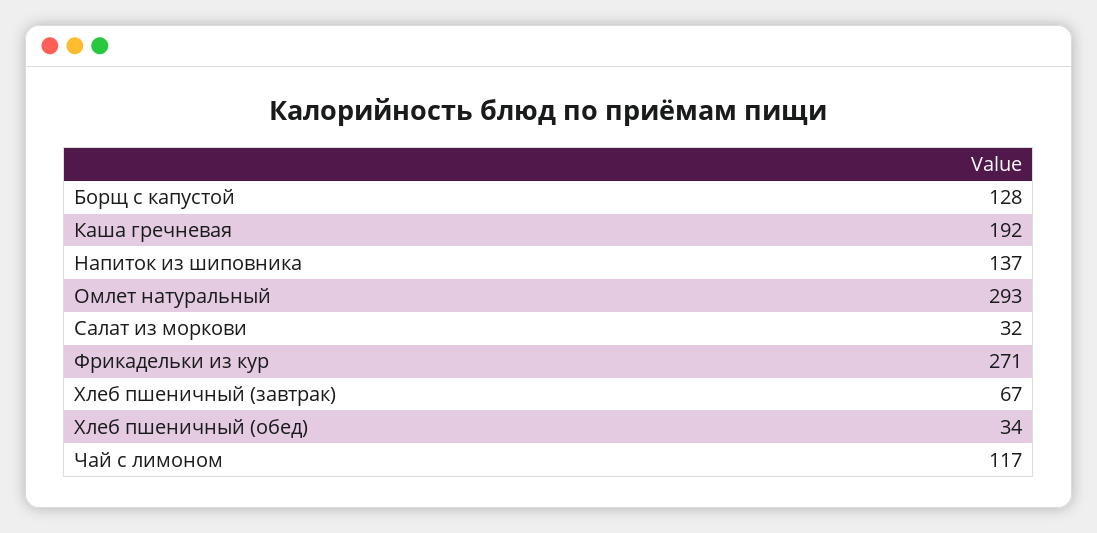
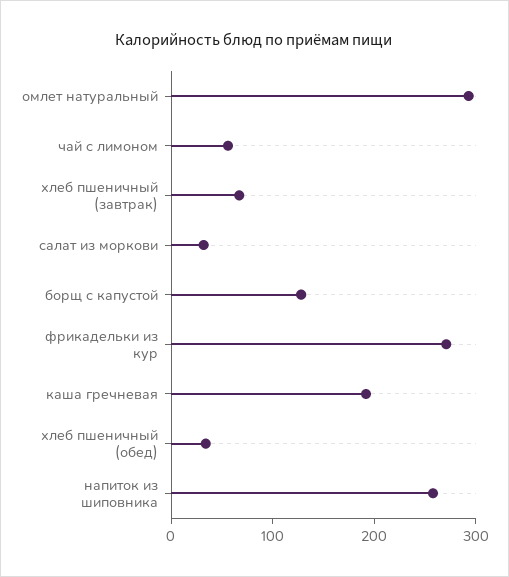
  {
    "Борщ с капустой": 128,
    "Каша гречневая": 192,
-   "Напиток из шиповника": 137,
+   "Напиток из шиповника": 260,
    "Омлет натуральный": 293,
    "Салат из моркови": 32,
    "Фрикадельки из кур": 271,
    "Хлеб пшеничный (завтрак)": 67,
    "Хлеб пшеничный (обед)": 34,
-   "Чай с лимоном": 117
+   "Чай с лимоном": 60
  }

